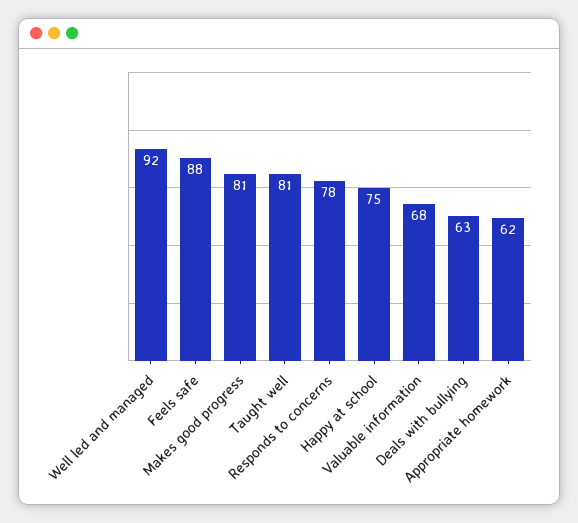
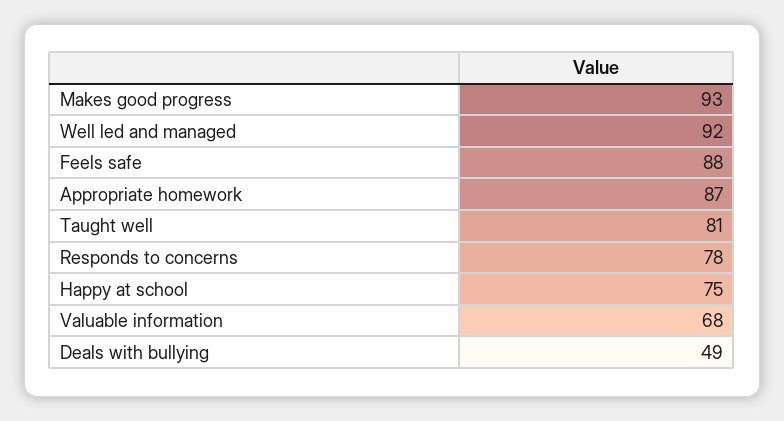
  {
    "Well led and managed": 92,
    "Feels safe": 88,
-   "Makes good progress": 81,
+   "Makes good progress": 93,
    "Taught well": 81,
    "Responds to concerns": 78,
    "Happy at school": 75,
    "Valuable information": 68,
-   "Deals with bullying": 63,
+   "Deals with bullying": 49,
-   "Appropriate homework": 62
+   "Appropriate homework": 87
  }

